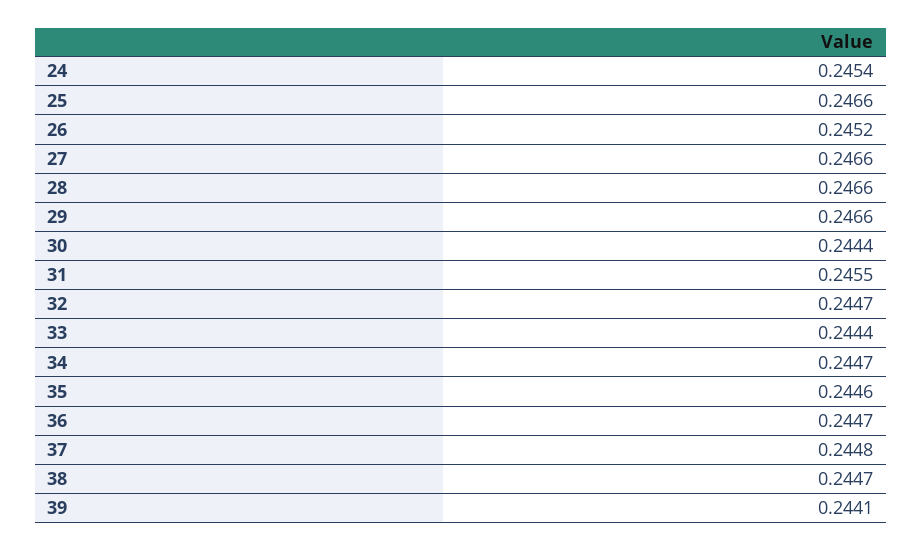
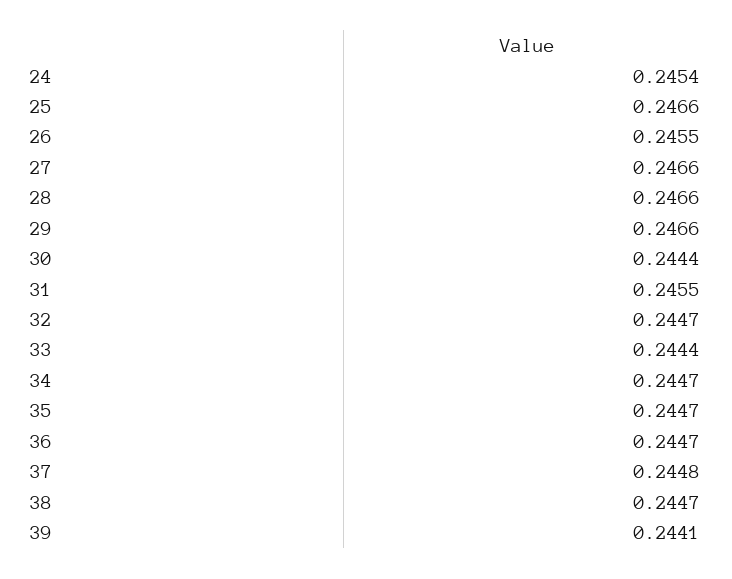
  {
    "24": 0.2454,
    "25": 0.2466,
-   "26": 0.2452,
+   "26": 0.2455,
    "27": 0.2466,
    "28": 0.2466,
    "29": 0.2466,
    "30": 0.2444,
    "31": 0.2455,
    "32": 0.2447,
    "33": 0.2444,
    "34": 0.2447,
-   "35": 0.2446,
+   "35": 0.2447,
    "36": 0.2447,
    "37": 0.2448,
    "38": 0.2447,
    "39": 0.2441
  }

